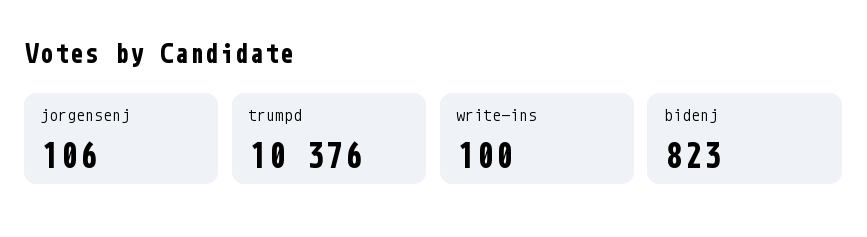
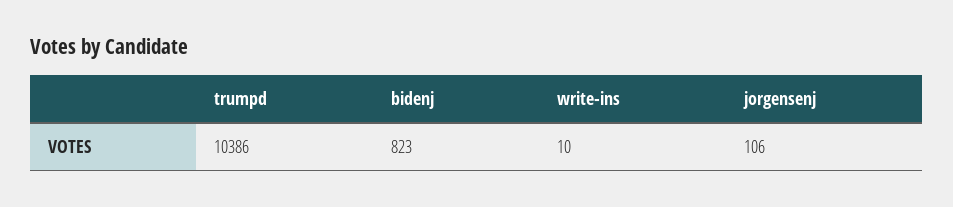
  {
    "jorgensenj": 106,
-   "trumpd": 10376,
+   "trumpd": 10386,
-   "write-ins": 100,
+   "write-ins": 10,
    "bidenj": 823
  }

